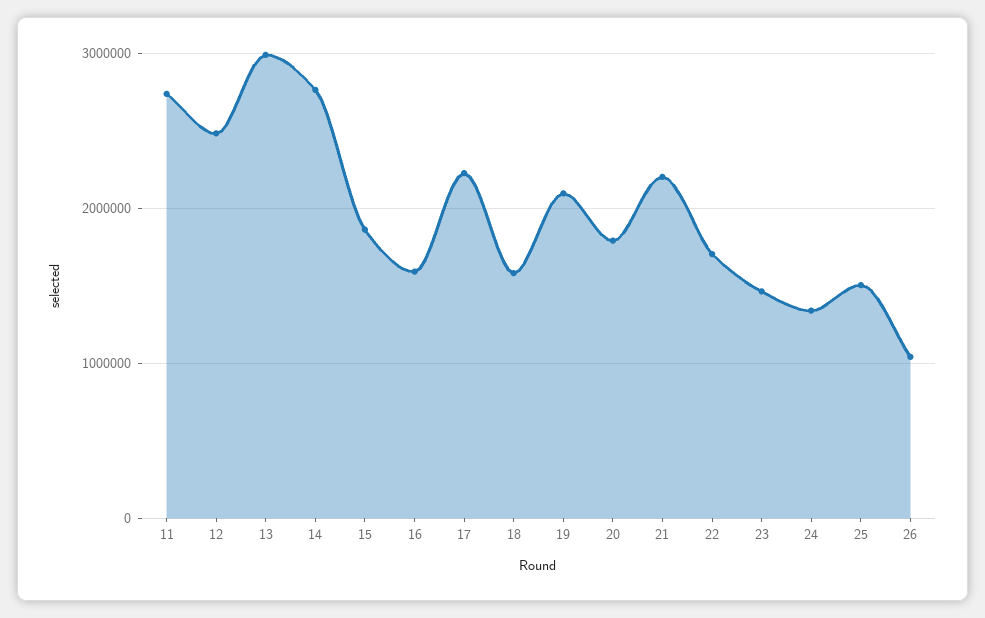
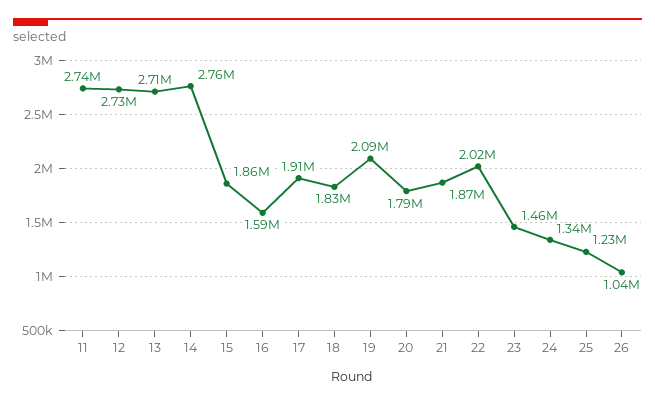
  {
    "11": 2740000,
-   "12": 2500000,
+   "12": 2730000,
-   "13": 3000000,
+   "13": 2710000,
    "14": 2760000,
    "15": 1860000,
    "16": 1590000,
-   "17": 2200000,
+   "17": 1910000,
-   "18": 1600000,
+   "18": 1830000,
    "19": 2090000,
    "20": 1790000,
-   "21": 2200000,
+   "21": 1870000,
-   "22": 1700000,
+   "22": 2020000,
    "23": 1460000,
    "24": 1340000,
-   "25": 1500000,
+   "25": 1230000,
    "26": 1040000
  }

